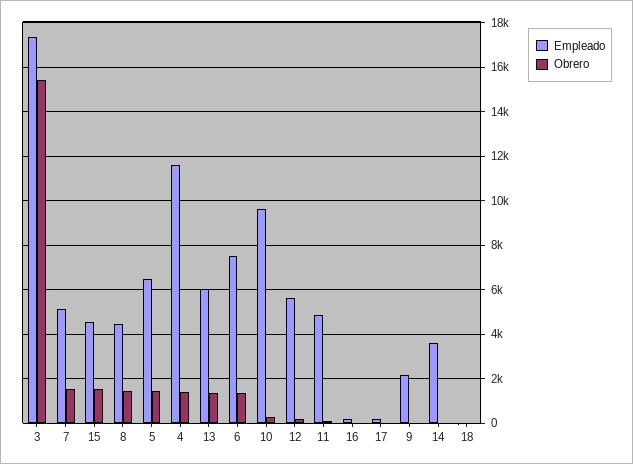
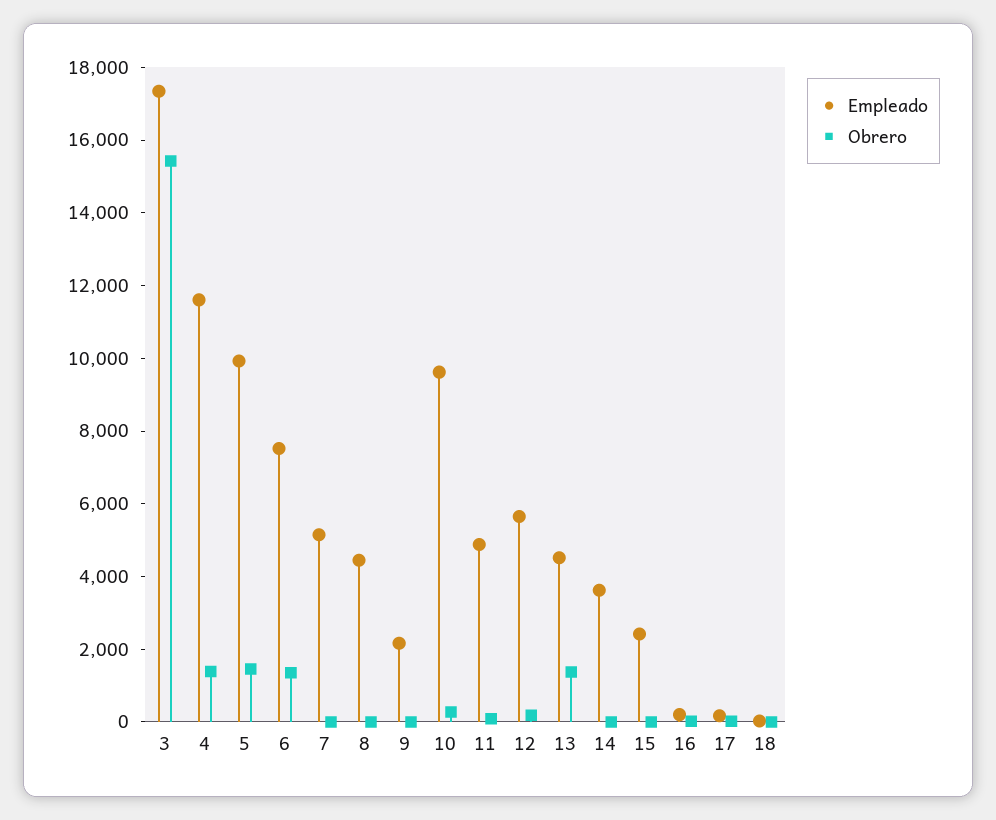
  {
    "Empleado": {
      "3": 17500,
      "7": 5000,
-     "15": 4500,
+     "15": 2500,
      "8": 4500,
-     "5": 6500,
+     "5": 10000,
      "4": 11500,
-     "13": 6000,
+     "13": 4500,
      "6": 7500,
      "10": 9500,
      "12": 5500,
      "11": 5000,
      "16": 0,
      "17": 0,
      "9": 2000,
      "14": 3500,
      "18": 0
    },
    "Obrero": {
      "3": 15500,
-     "7": 1500,
+     "7": 0,
-     "15": 1500,
+     "15": 0,
-     "8": 1500,
+     "8": 0,
      "5": 1500,
      "4": 1500,
      "13": 1500,
      "6": 1500,
      "10": 500,
      "12": 0,
      "11": 0,
      "16": 0,
      "17": 0,
      "9": 0,
      "14": 0,
      "18": 0
    }
  }

